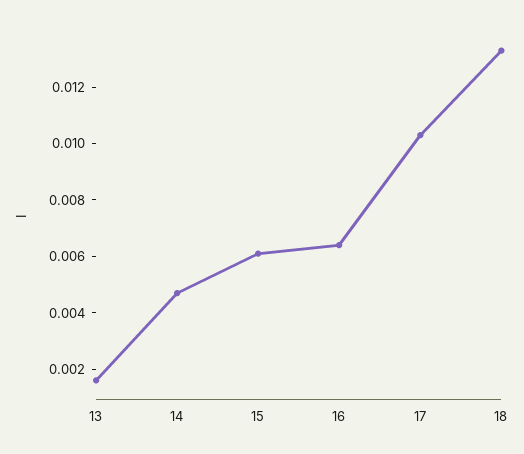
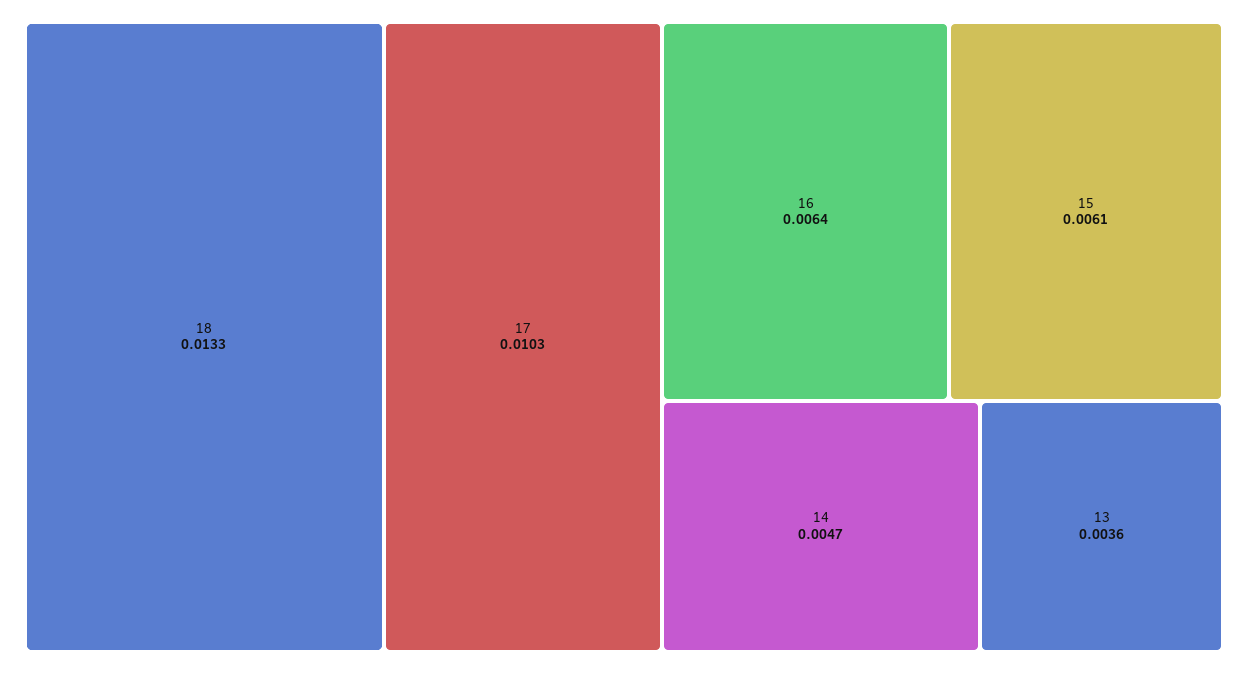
  {
-   "13": 0.0015,
+   "13": 0.0036,
    "14": 0.0047,
    "15": 0.0061,
    "16": 0.0064,
    "17": 0.0103,
    "18": 0.0133
  }

